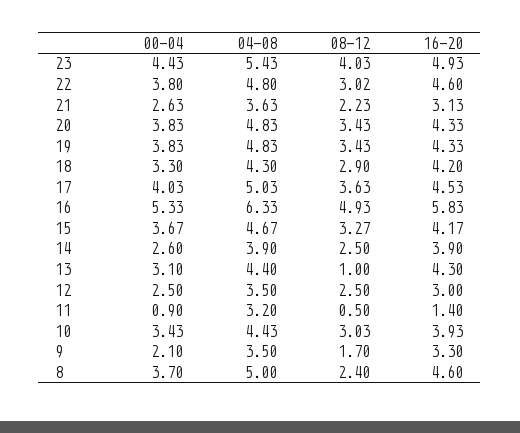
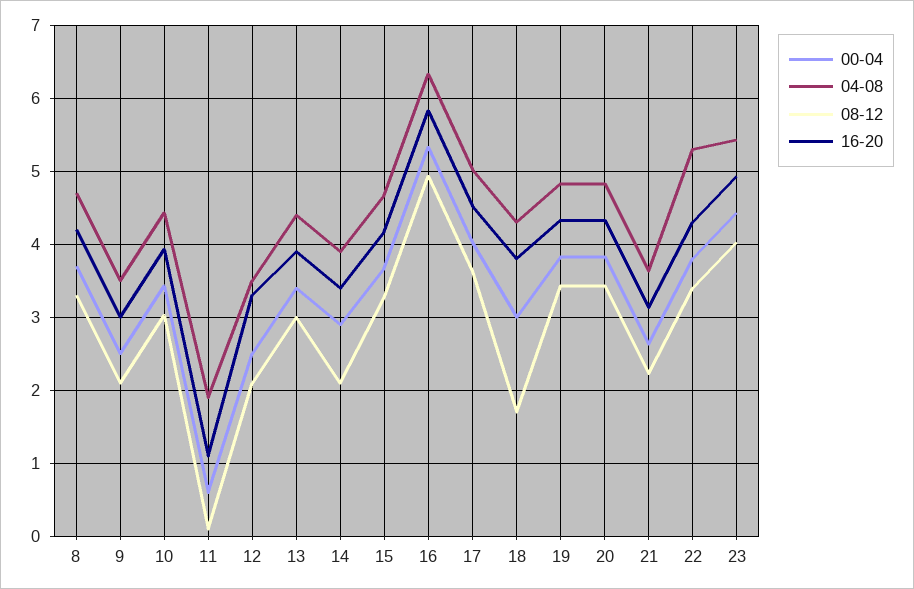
  {
    "00-04": {
      "23": 4.43,
      "22": 3.8,
      "21": 2.63,
      "20": 3.83,
      "19": 3.83,
-     "18": 3.3,
+     "18": 3,
      "17": 4.03,
      "16": 5.33,
      "15": 3.67,
-     "14": 2.6,
+     "14": 2.9,
-     "13": 3.1,
+     "13": 3.4,
      "12": 2.5,
-     "11": 0.9,
+     "11": 0.6,
      "10": 3.43,
-     "9": 2.1,
+     "9": 2.5,
      "8": 3.7
    },
    "04-08": {
      "23": 5.43,
-     "22": 4.8,
+     "22": 5.3,
      "21": 3.63,
      "20": 4.83,
      "19": 4.83,
      "18": 4.3,
      "17": 5.03,
      "16": 6.33,
      "15": 4.67,
      "14": 3.9,
      "13": 4.4,
      "12": 3.5,
-     "11": 3.2,
+     "11": 1.9,
      "10": 4.43,
      "9": 3.5,
-     "8": 5
+     "8": 4.7
    },
    "08-12": {
      "23": 4.03,
-     "22": 3.02,
+     "22": 3.4,
      "21": 2.23,
      "20": 3.43,
      "19": 3.43,
-     "18": 2.9,
+     "18": 1.7,
      "17": 3.63,
      "16": 4.93,
      "15": 3.27,
-     "14": 2.5,
+     "14": 2.1,
-     "13": 1,
+     "13": 3,
-     "12": 2.5,
+     "12": 2.1,
-     "11": 0.5,
+     "11": 0.1,
      "10": 3.03,
-     "9": 1.7,
+     "9": 2.1,
-     "8": 2.4
+     "8": 3.3
    },
    "16-20": {
      "23": 4.93,
-     "22": 4.6,
+     "22": 4.3,
      "21": 3.13,
      "20": 4.33,
      "19": 4.33,
-     "18": 4.2,
+     "18": 3.8,
      "17": 4.53,
      "16": 5.83,
      "15": 4.17,
-     "14": 3.9,
+     "14": 3.4,
-     "13": 4.3,
+     "13": 3.9,
-     "12": 3,
+     "12": 3.3,
-     "11": 1.4,
+     "11": 1.1,
      "10": 3.93,
-     "9": 3.3,
+     "9": 3,
-     "8": 4.6
+     "8": 4.2
    }
  }

